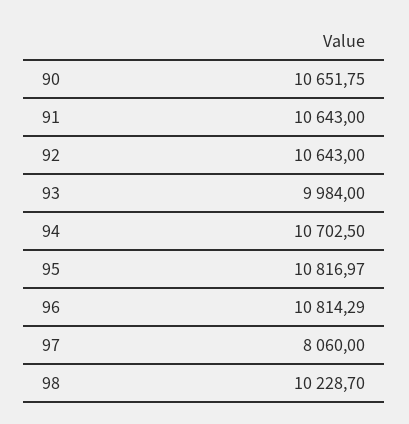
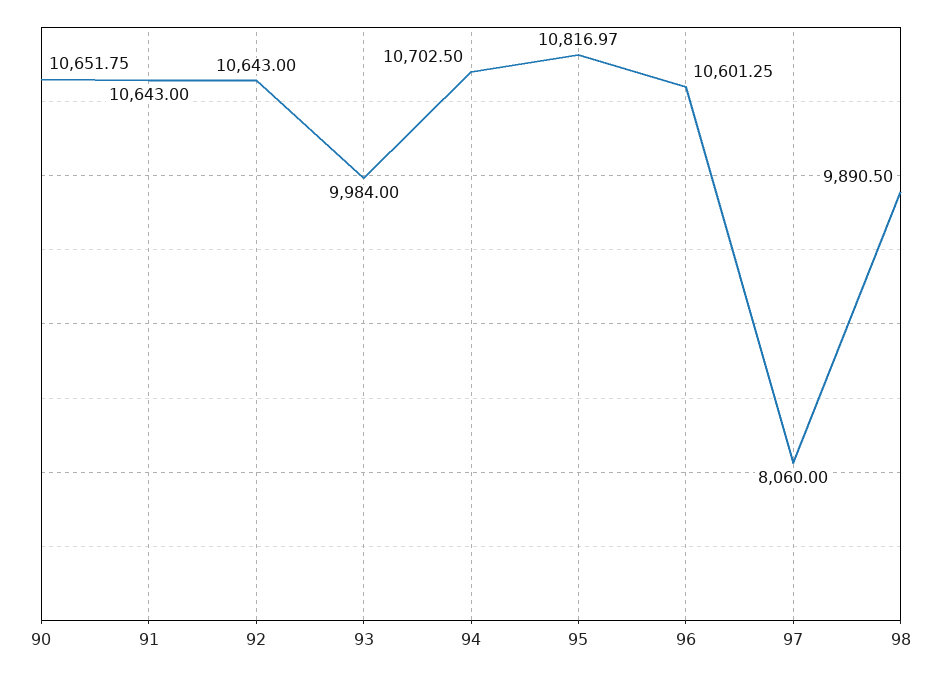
  {
    "90": 10651.75,
    "91": 10643,
    "92": 10643,
    "93": 9984,
    "94": 10702.5,
    "95": 10816.97,
-   "96": 10814.29,
+   "96": 10601.25,
    "97": 8060,
-   "98": 10228.7
+   "98": 9890.5
  }

